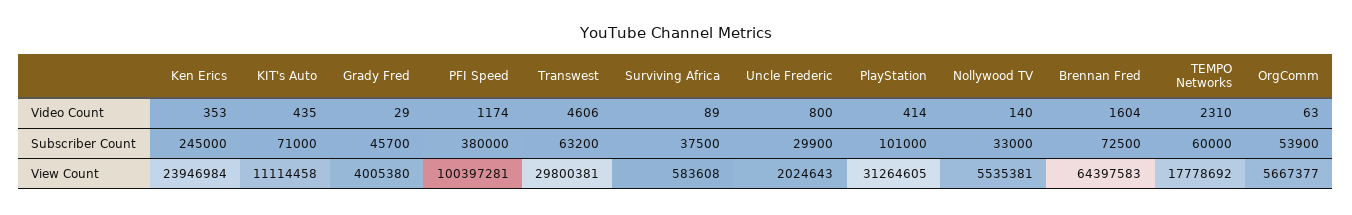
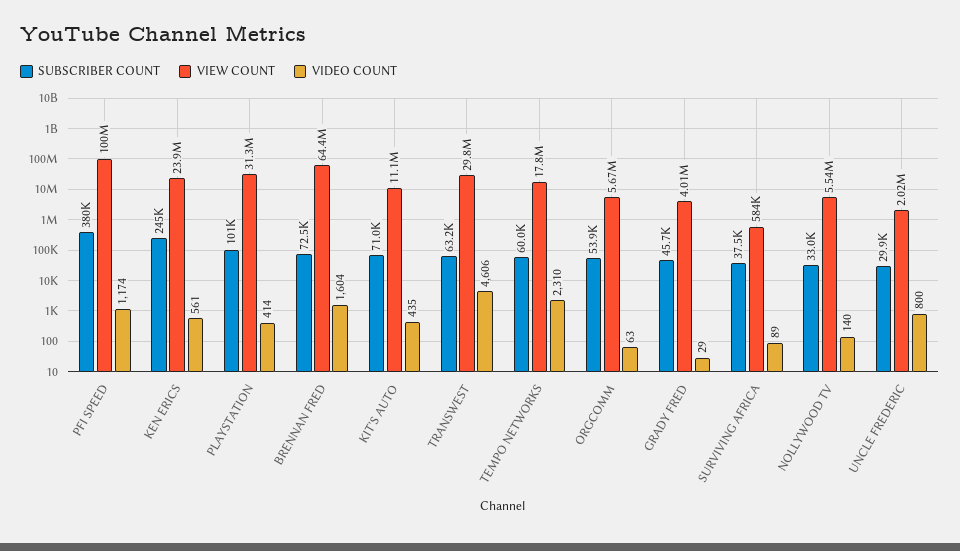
  {
    "Video Count": {
-     "Ken Erics": 353,
+     "Ken Erics": 561,
      "KIT's Auto": 435,
      "Grady Fred": 29,
      "PFI Speed": 1174,
      "Transwest": 4606,
      "Surviving Africa": 89,
      "Uncle Frederic": 800,
      "PlayStation": 414,
      "Nollywood TV": 140,
      "Brennan Fred": 1604,
      "TEMPO Networks": 2310,
      "OrgComm": 63
    },
    "Subscriber Count": {
      "Ken Erics": 245000,
      "KIT's Auto": 71000,
      "Grady Fred": 45700,
      "PFI Speed": 380000,
      "Transwest": 63200,
      "Surviving Africa": 37500,
      "Uncle Frederic": 29900,
      "PlayStation": 101000,
      "Nollywood TV": 33000,
      "Brennan Fred": 72500,
      "TEMPO Networks": 60000,
      "OrgComm": 53900
    },
    "View Count": {
      "Ken Erics": 23946984,
      "KIT's Auto": 11114458,
      "Grady Fred": 4005380,
      "PFI Speed": 100397281,
      "Transwest": 29800381,
      "Surviving Africa": 583608,
      "Uncle Frederic": 2024643,
      "PlayStation": 31264605,
      "Nollywood TV": 5535381,
      "Brennan Fred": 64397583,
      "TEMPO Networks": 17778692,
      "OrgComm": 5667377
    }
  }

